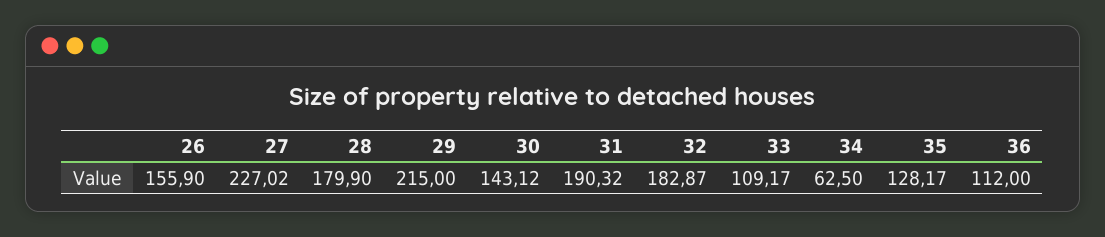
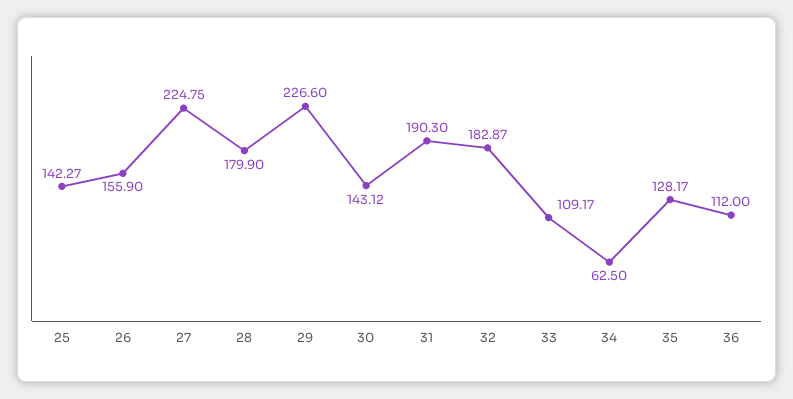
  {
    "26": 155.9,
-   "27": 227.02,
+   "27": 224.75,
    "28": 179.9,
-   "29": 215,
+   "29": 226.6,
    "30": 143.12,
-   "31": 190.32,
+   "31": 190.3,
    "32": 182.87,
    "33": 109.17,
    "34": 62.5,
    "35": 128.17,
-   "36": 112
+   "36": 112,
+   "25": 142.27
  }

